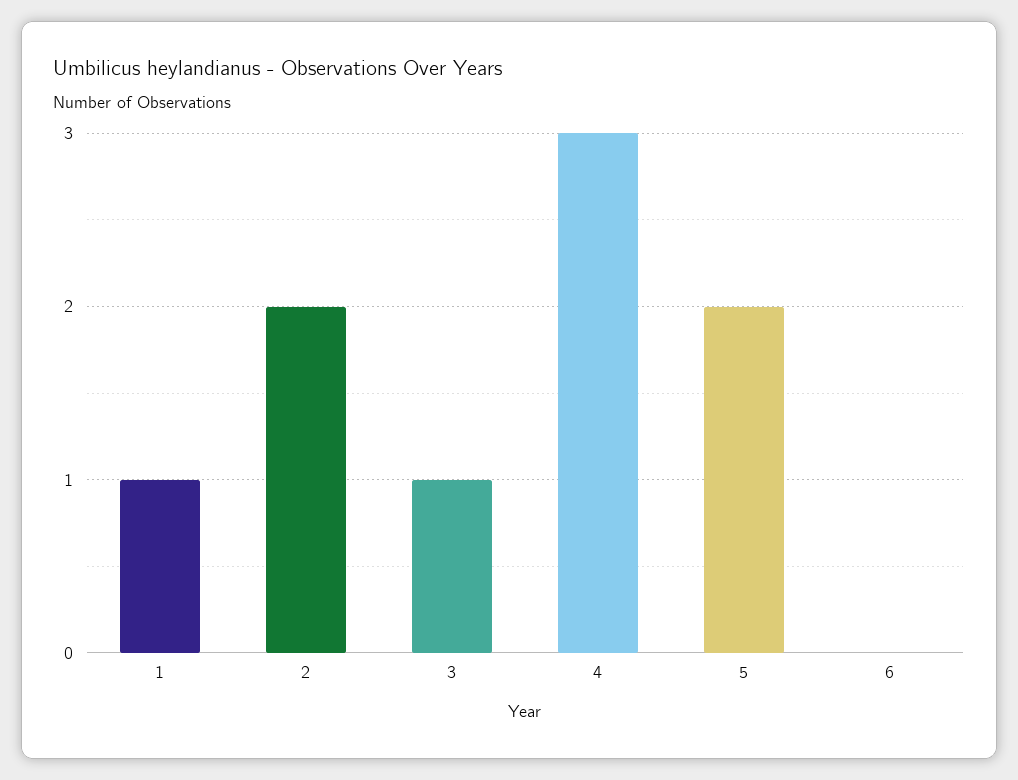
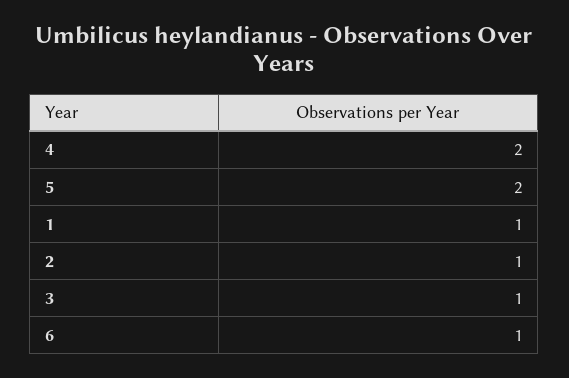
  {
    "1": 1,
-   "2": 2,
+   "2": 1,
    "3": 1,
-   "4": 3,
+   "4": 2,
    "5": 2,
-   "6": 0
+   "6": 1
  }

